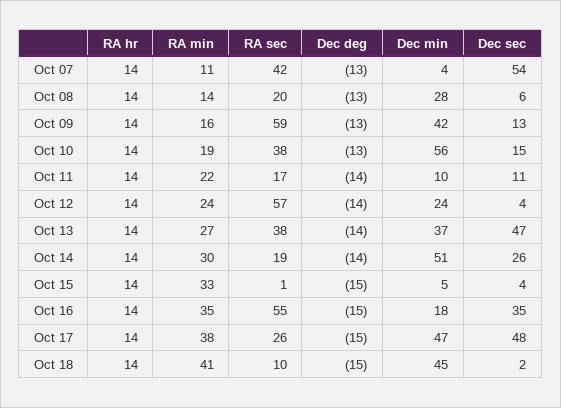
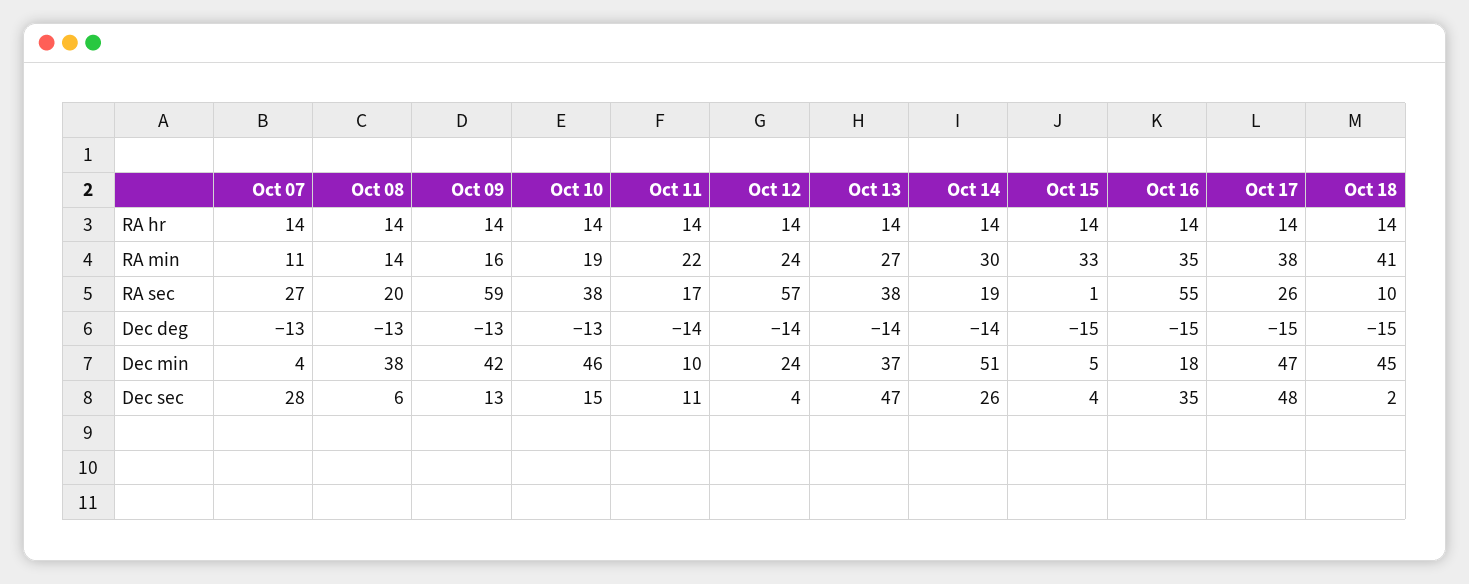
  {
    "RA hr": {
      "Oct 07": 14,
      "Oct 08": 14,
      "Oct 09": 14,
      "Oct 10": 14,
      "Oct 11": 14,
      "Oct 12": 14,
      "Oct 13": 14,
      "Oct 14": 14,
      "Oct 15": 14,
      "Oct 16": 14,
      "Oct 17": 14,
      "Oct 18": 14
    },
    "RA min": {
      "Oct 07": 11,
      "Oct 08": 14,
      "Oct 09": 16,
      "Oct 10": 19,
      "Oct 11": 22,
      "Oct 12": 24,
      "Oct 13": 27,
      "Oct 14": 30,
      "Oct 15": 33,
      "Oct 16": 35,
      "Oct 17": 38,
      "Oct 18": 41
    },
    "RA sec": {
-     "Oct 07": 42,
+     "Oct 07": 27,
      "Oct 08": 20,
      "Oct 09": 59,
      "Oct 10": 38,
      "Oct 11": 17,
      "Oct 12": 57,
      "Oct 13": 38,
      "Oct 14": 19,
      "Oct 15": 1,
      "Oct 16": 55,
      "Oct 17": 26,
      "Oct 18": 10
    },
    "Dec deg": {
      "Oct 07": -13,
      "Oct 08": -13,
      "Oct 09": -13,
      "Oct 10": -13,
      "Oct 11": -14,
      "Oct 12": -14,
      "Oct 13": -14,
      "Oct 14": -14,
      "Oct 15": -15,
      "Oct 16": -15,
      "Oct 17": -15,
      "Oct 18": -15
    },
    "Dec min": {
      "Oct 07": 4,
-     "Oct 08": 28,
+     "Oct 08": 38,
      "Oct 09": 42,
-     "Oct 10": 56,
+     "Oct 10": 46,
      "Oct 11": 10,
      "Oct 12": 24,
      "Oct 13": 37,
      "Oct 14": 51,
      "Oct 15": 5,
      "Oct 16": 18,
      "Oct 17": 47,
      "Oct 18": 45
    },
    "Dec sec": {
-     "Oct 07": 54,
+     "Oct 07": 28,
      "Oct 08": 6,
      "Oct 09": 13,
      "Oct 10": 15,
      "Oct 11": 11,
      "Oct 12": 4,
      "Oct 13": 47,
      "Oct 14": 26,
      "Oct 15": 4,
      "Oct 16": 35,
      "Oct 17": 48,
      "Oct 18": 2
    }
  }

